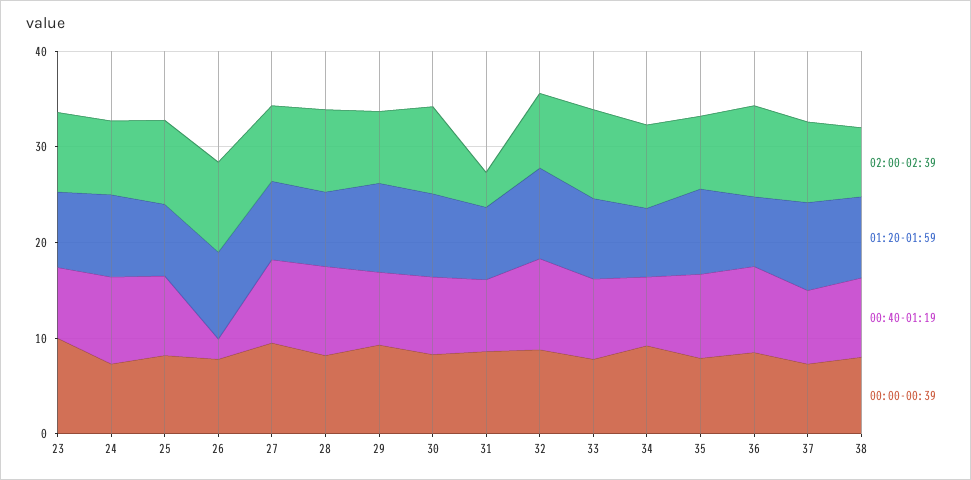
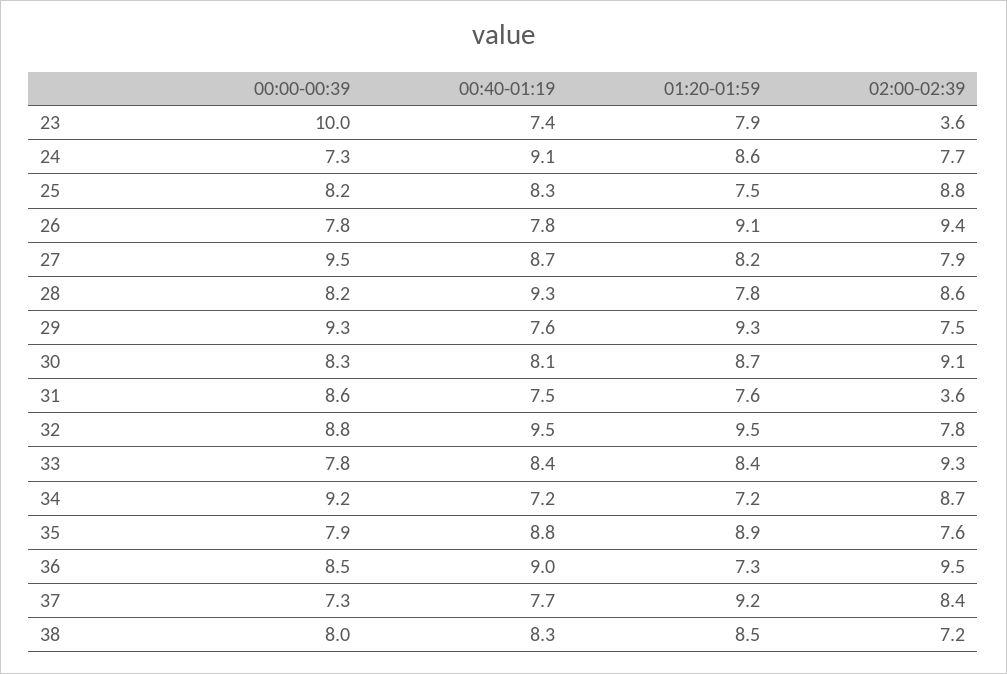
  {
    "02:00-02:39": {
-     "23": 8,
+     "23": 3.6,
      "24": 7.7,
      "25": 8.8,
      "26": 9.4,
      "27": 7.9,
      "28": 8.6,
      "29": 7.5,
      "30": 9.1,
      "31": 3.6,
      "32": 7.8,
      "33": 9.3,
      "34": 8.7,
      "35": 7.6,
      "36": 9.5,
      "37": 8.4,
      "38": 7.2
    },
    "01:20-01:59": {
      "23": 7.9,
      "24": 8.6,
      "25": 7.5,
      "26": 9.1,
      "27": 8.2,
      "28": 7.8,
      "29": 9.3,
      "30": 8.7,
      "31": 7.6,
      "32": 9.5,
      "33": 8.4,
      "34": 7.2,
      "35": 8.9,
      "36": 7.3,
      "37": 9.2,
      "38": 8.5
    },
    "00:40-01:19": {
      "23": 7.4,
      "24": 9.1,
      "25": 8.3,
-     "26": 2,
+     "26": 7.8,
      "27": 8.7,
      "28": 9.3,
      "29": 7.6,
      "30": 8.1,
      "31": 7.5,
      "32": 9.5,
      "33": 8.4,
      "34": 7.2,
      "35": 8.8,
      "36": 9,
      "37": 7.7,
      "38": 8.3
    },
    "00:00-00:39": {
      "23": 10,
      "24": 7.3,
      "25": 8.2,
      "26": 7.8,
      "27": 9.5,
      "28": 8.2,
      "29": 9.3,
      "30": 8.3,
      "31": 8.6,
      "32": 8.8,
      "33": 7.8,
      "34": 9.2,
      "35": 7.9,
      "36": 8.5,
      "37": 7.3,
      "38": 8
    }
  }

